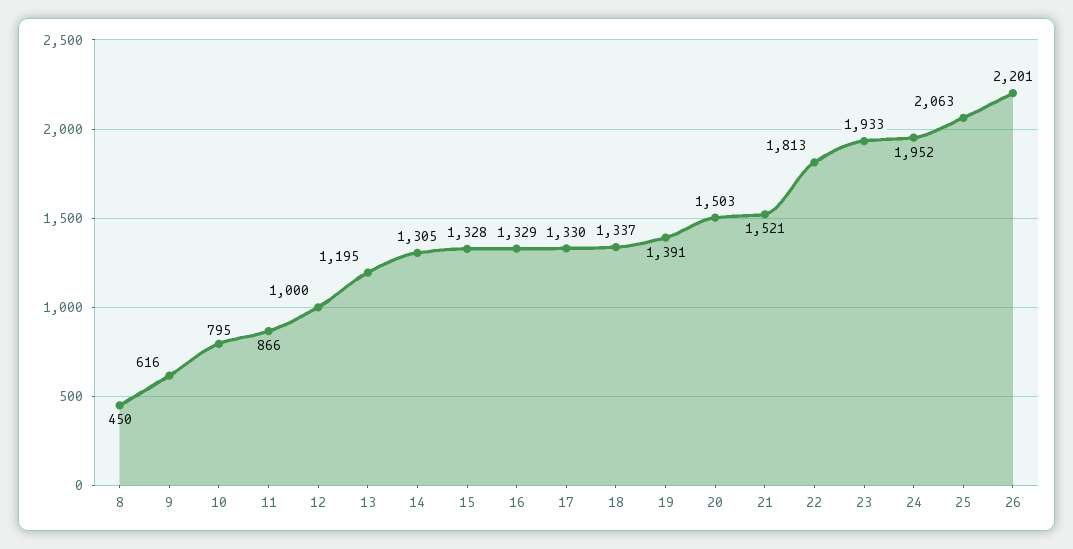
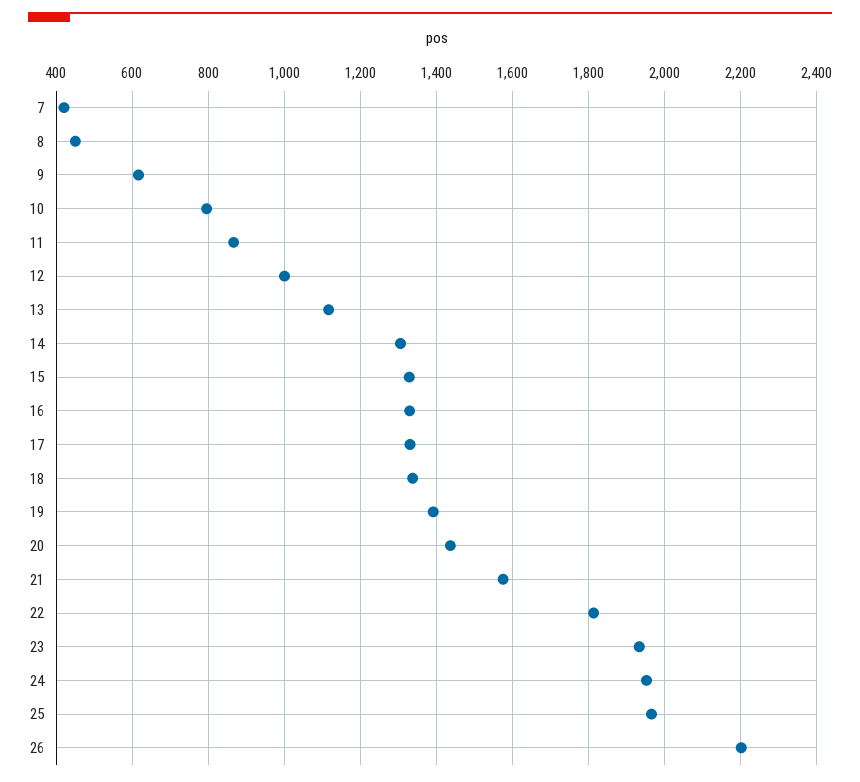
  {
    "8": 450,
    "9": 616,
    "10": 795,
    "11": 866,
    "12": 1000,
-   "13": 1195,
+   "13": 1120,
    "14": 1305,
    "15": 1328,
    "16": 1329,
    "17": 1330,
    "18": 1337,
    "19": 1391,
-   "20": 1503,
+   "20": 1440,
-   "21": 1521,
+   "21": 1580,
    "22": 1813,
    "23": 1933,
    "24": 1952,
-   "25": 2063,
+   "25": 1960,
-   "26": 2201
+   "26": 2201,
+   "7": 420
  }

